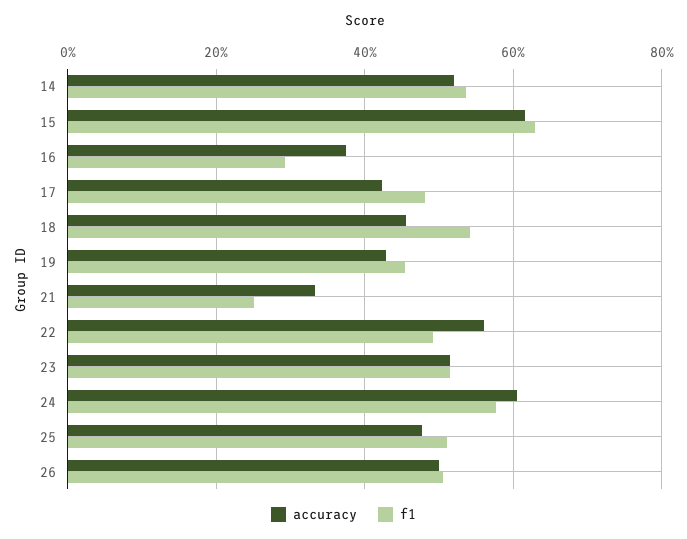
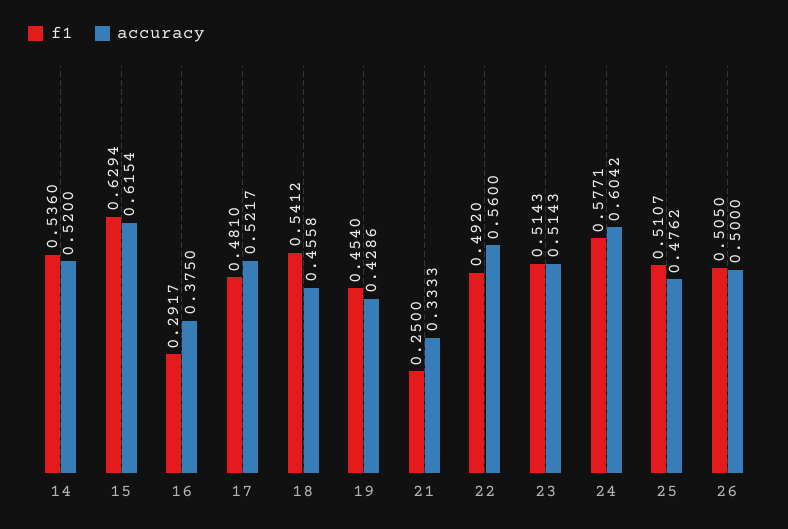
  {
    "accuracy": {
      "14": 0.52,
      "15": 0.6154,
      "16": 0.375,
-     "17": 0.42,
+     "17": 0.5217,
      "18": 0.4558,
      "19": 0.4286,
      "21": 0.3333,
      "22": 0.56,
      "23": 0.5143,
      "24": 0.6042,
      "25": 0.4762,
      "26": 0.5
    },
    "f1": {
      "14": 0.536,
      "15": 0.6294,
      "16": 0.2917,
      "17": 0.481,
      "18": 0.5412,
      "19": 0.454,
      "21": 0.25,
      "22": 0.492,
      "23": 0.5143,
      "24": 0.5771,
      "25": 0.5107,
      "26": 0.505
    }
  }

